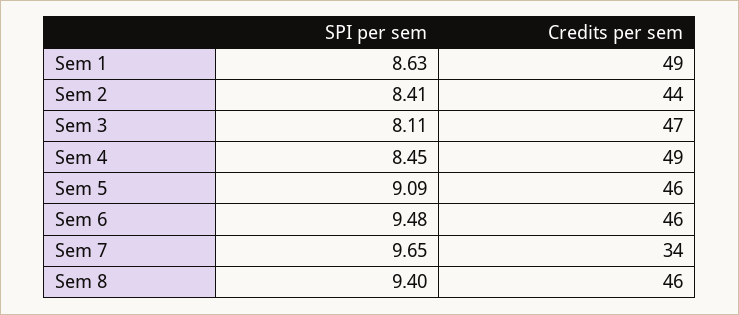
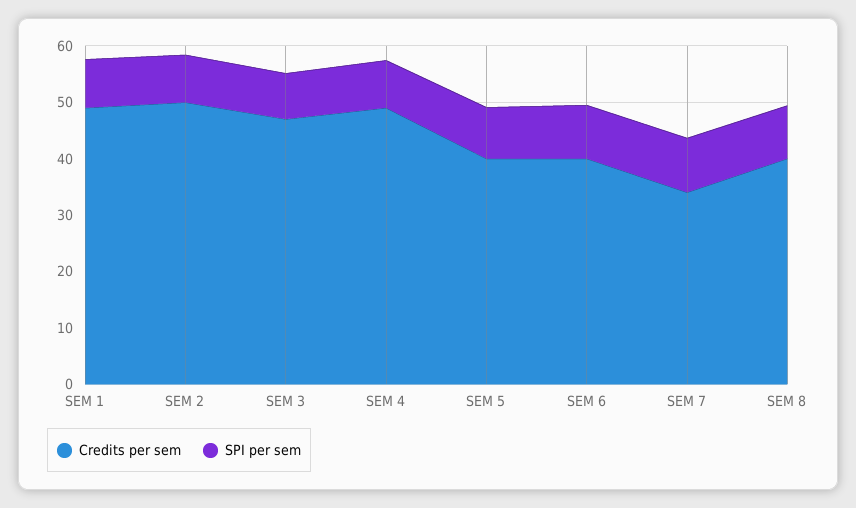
  {
    "SPI per sem": {
      "Sem 1": 8.63,
      "Sem 2": 8.41,
      "Sem 3": 8.11,
      "Sem 4": 8.45,
      "Sem 5": 9.09,
      "Sem 6": 9.48,
      "Sem 7": 9.65,
      "Sem 8": 9.4
    },
    "Credits per sem": {
      "Sem 1": 49,
-     "Sem 2": 44,
+     "Sem 2": 50,
      "Sem 3": 47,
      "Sem 4": 49,
-     "Sem 5": 46,
+     "Sem 5": 40,
-     "Sem 6": 46,
+     "Sem 6": 40,
      "Sem 7": 34,
-     "Sem 8": 46
+     "Sem 8": 40
    }
  }

